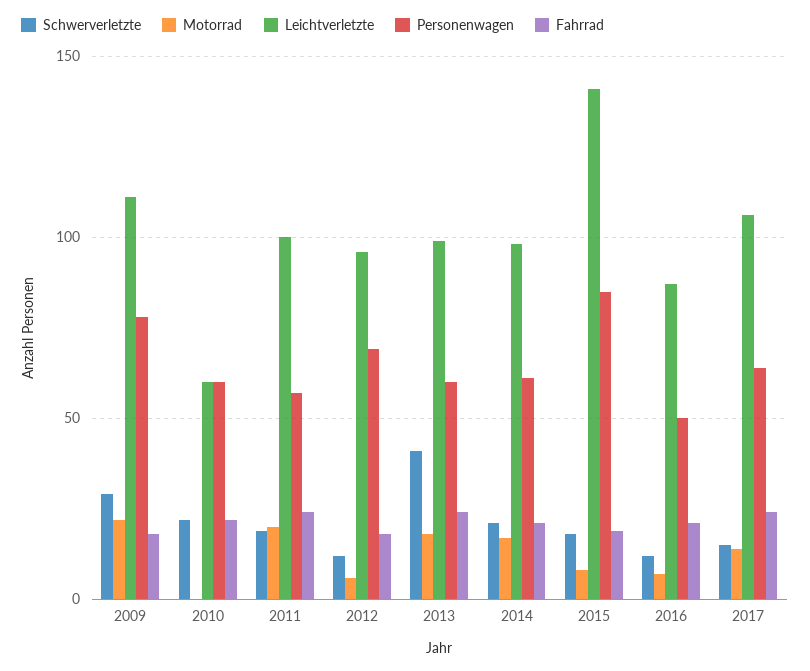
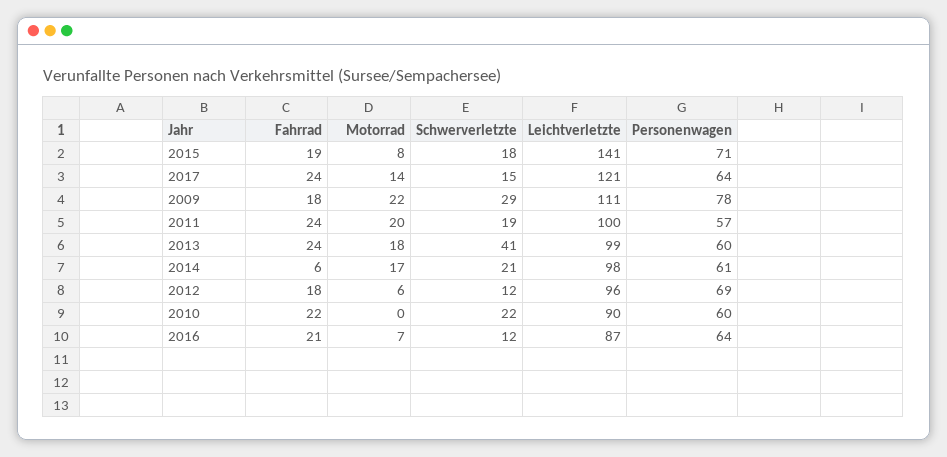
  {
    "Schwerverletzte": {
      "2009": 29,
      "2010": 22,
      "2011": 19,
      "2012": 12,
      "2013": 41,
      "2014": 21,
      "2015": 18,
      "2016": 12,
      "2017": 15
    },
    "Motorrad": {
      "2009": 22,
      "2010": 0,
      "2011": 20,
      "2012": 6,
      "2013": 18,
      "2014": 17,
      "2015": 8,
      "2016": 7,
      "2017": 14
    },
    "Leichtverletzte": {
      "2009": 111,
-     "2010": 60,
+     "2010": 90,
      "2011": 100,
      "2012": 96,
      "2013": 99,
      "2014": 98,
      "2015": 141,
      "2016": 87,
-     "2017": 105
+     "2017": 121
    },
    "Personenwagen": {
      "2009": 78,
      "2010": 60,
      "2011": 57,
      "2012": 69,
      "2013": 60,
      "2014": 61,
-     "2015": 85,
+     "2015": 71,
-     "2016": 50,
+     "2016": 64,
      "2017": 64
    },
    "Fahrrad": {
      "2009": 18,
      "2010": 22,
      "2011": 24,
      "2012": 18,
      "2013": 24,
-     "2014": 20,
+     "2014": 6,
      "2015": 19,
      "2016": 21,
      "2017": 24
    }
  }

